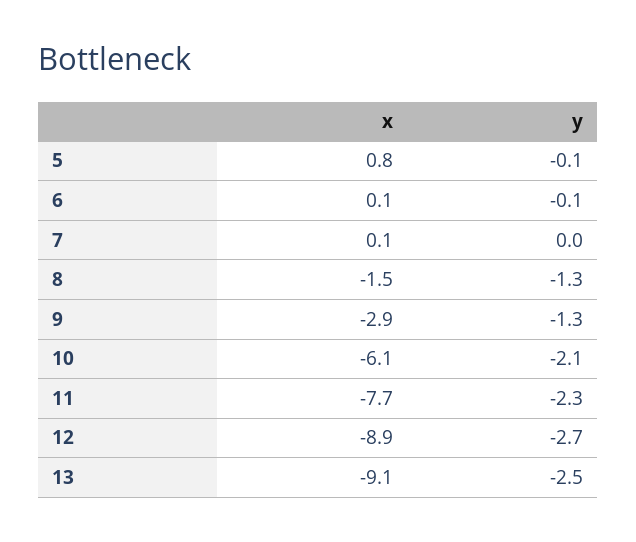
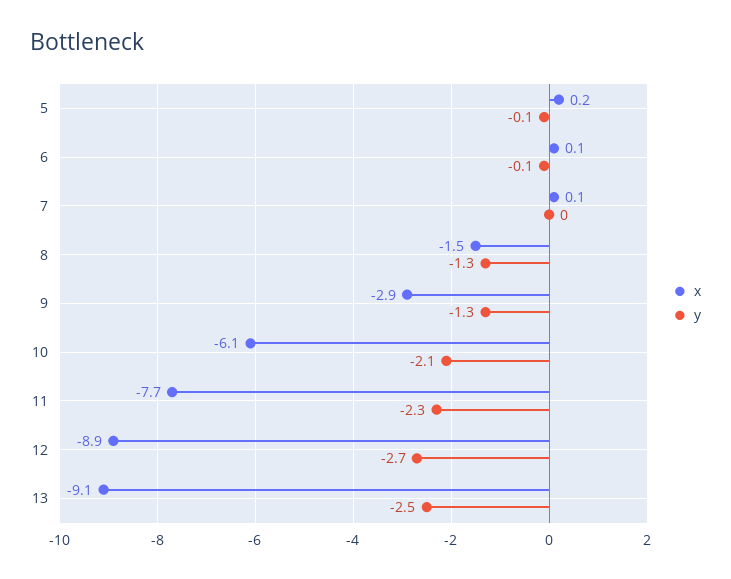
  {
    "x": {
-     "5": 0.8,
+     "5": 0.2,
      "6": 0.1,
      "7": 0.1,
      "8": -1.5,
      "9": -2.9,
      "10": -6.1,
      "11": -7.7,
      "12": -8.9,
      "13": -9.1
    },
    "y": {
      "5": -0.1,
      "6": -0.1,
      "7": 0,
      "8": -1.3,
      "9": -1.3,
      "10": -2.1,
      "11": -2.3,
      "12": -2.7,
      "13": -2.5
    }
  }

